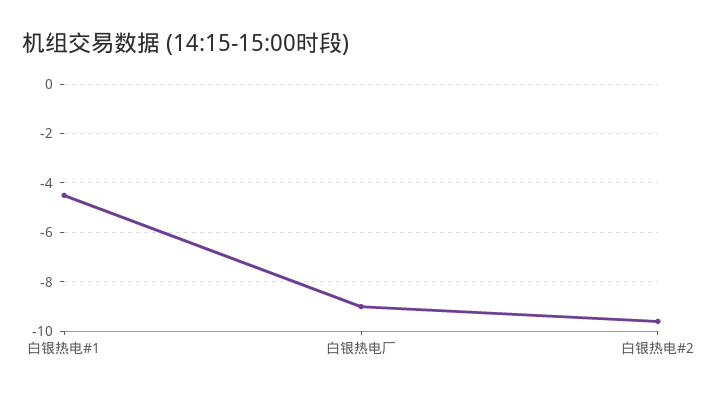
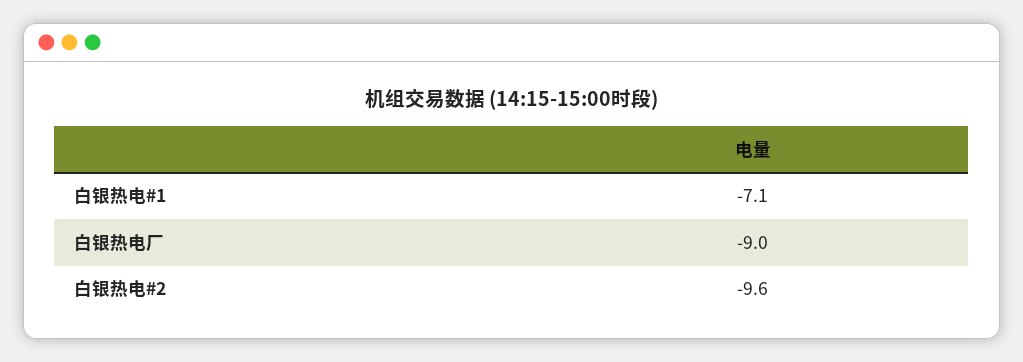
  {
-   "白银热电#1": -4.5,
+   "白银热电#1": -7.1,
    "白银热电厂": -9,
    "白银热电#2": -9.6
  }

